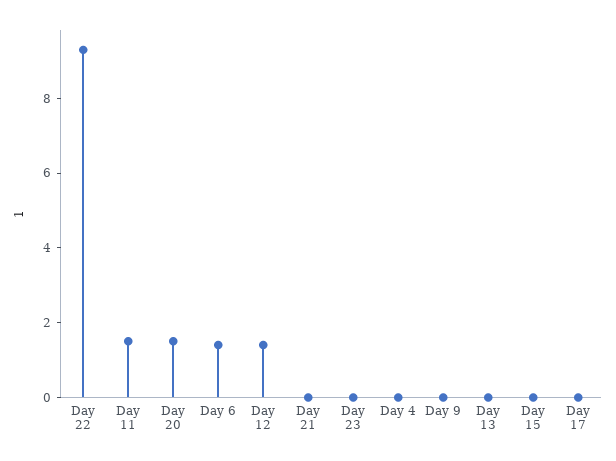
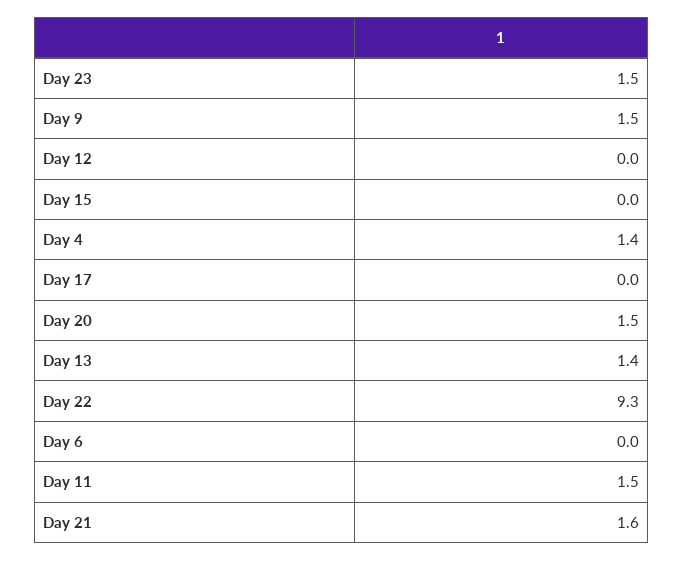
  {
    "Day 22": 9.3,
    "Day 11": 1.5,
    "Day 20": 1.5,
-   "Day 6": 1.5,
+   "Day 6": 0,
-   "Day 12": 1.5,
+   "Day 12": 0,
-   "Day 21": 0,
+   "Day 21": 1.6,
-   "Day 23": 0,
+   "Day 23": 1.5,
-   "Day 4": 0,
+   "Day 4": 1.4,
-   "Day 9": 0,
+   "Day 9": 1.5,
-   "Day 13": 0,
+   "Day 13": 1.4,
    "Day 15": 0,
    "Day 17": 0
  }

